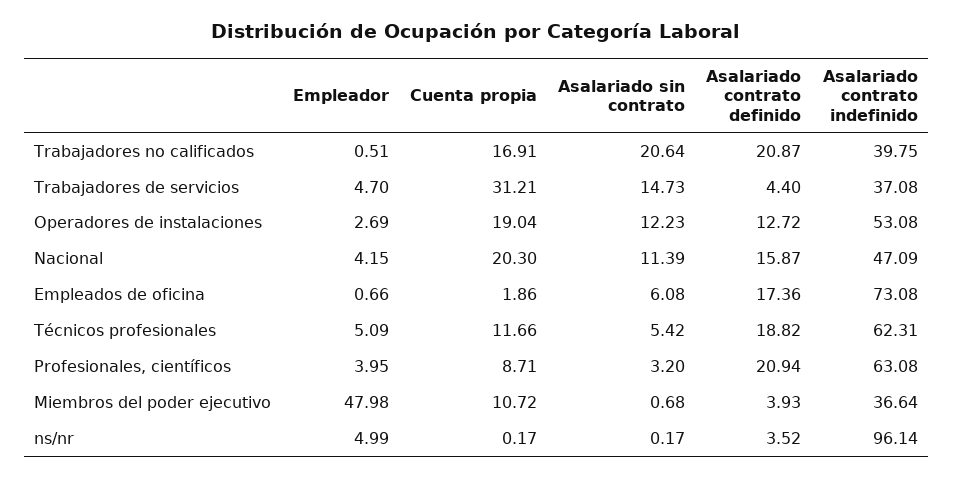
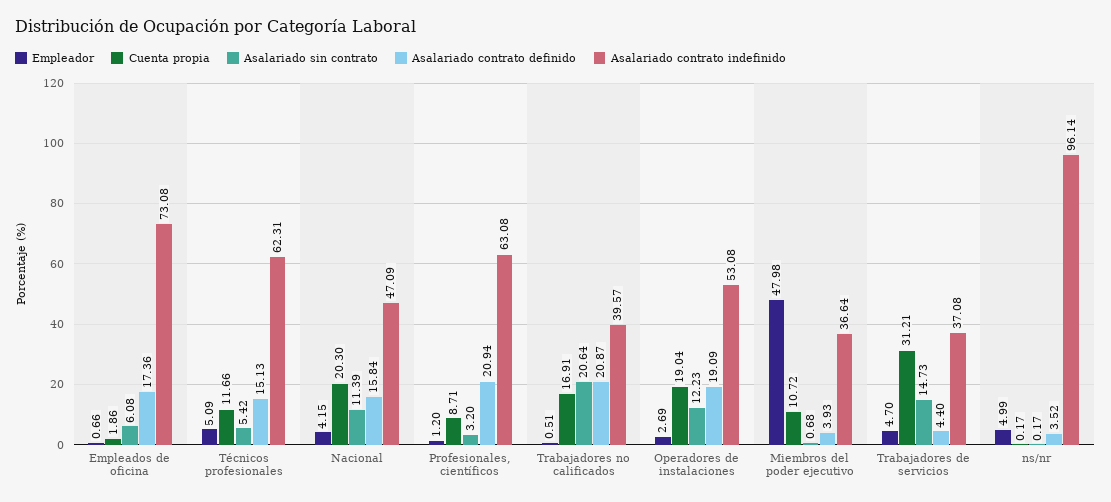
  {
    "Empleador": {
      "Trabajadores no calificados": 0.51,
      "Trabajadores de servicios": 4.7,
      "Operadores de instalaciones": 2.69,
      "Nacional": 4.15,
      "Empleados de oficina": 0.66,
      "Técnicos profesionales": 5.09,
-     "Profesionales, científicos": 3.95,
+     "Profesionales, científicos": 1.2,
      "Miembros del poder ejecutivo": 47.98,
      "ns/nr": 4.99
    },
    "Cuenta propia": {
      "Trabajadores no calificados": 16.91,
      "Trabajadores de servicios": 31.21,
      "Operadores de instalaciones": 19.04,
      "Nacional": 20.3,
      "Empleados de oficina": 1.86,
      "Técnicos profesionales": 11.66,
      "Profesionales, científicos": 8.71,
      "Miembros del poder ejecutivo": 10.72,
      "ns/nr": 0.17
    },
    "Asalariado sin contrato": {
      "Trabajadores no calificados": 20.64,
      "Trabajadores de servicios": 14.73,
      "Operadores de instalaciones": 12.23,
      "Nacional": 11.39,
      "Empleados de oficina": 6.08,
      "Técnicos profesionales": 5.42,
      "Profesionales, científicos": 3.2,
      "Miembros del poder ejecutivo": 0.68,
      "ns/nr": 0.17
    },
    "Asalariado contrato definido": {
      "Trabajadores no calificados": 20.87,
      "Trabajadores de servicios": 4.4,
-     "Operadores de instalaciones": 12.72,
+     "Operadores de instalaciones": 19.09,
-     "Nacional": 15.87,
+     "Nacional": 15.84,
      "Empleados de oficina": 17.36,
-     "Técnicos profesionales": 18.82,
+     "Técnicos profesionales": 15.13,
      "Profesionales, científicos": 20.94,
      "Miembros del poder ejecutivo": 3.93,
      "ns/nr": 3.52
    },
    "Asalariado contrato indefinido": {
-     "Trabajadores no calificados": 39.75,
+     "Trabajadores no calificados": 39.57,
      "Trabajadores de servicios": 37.08,
      "Operadores de instalaciones": 53.08,
      "Nacional": 47.09,
      "Empleados de oficina": 73.08,
      "Técnicos profesionales": 62.31,
      "Profesionales, científicos": 63.08,
      "Miembros del poder ejecutivo": 36.64,
      "ns/nr": 96.14
    }
  }

